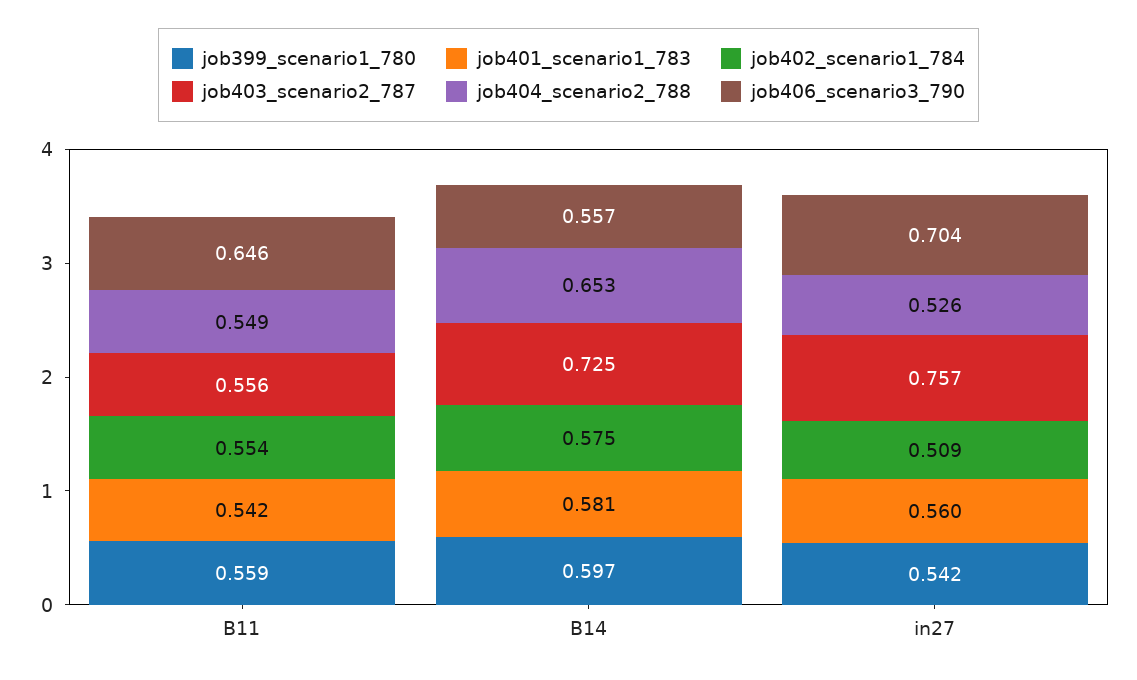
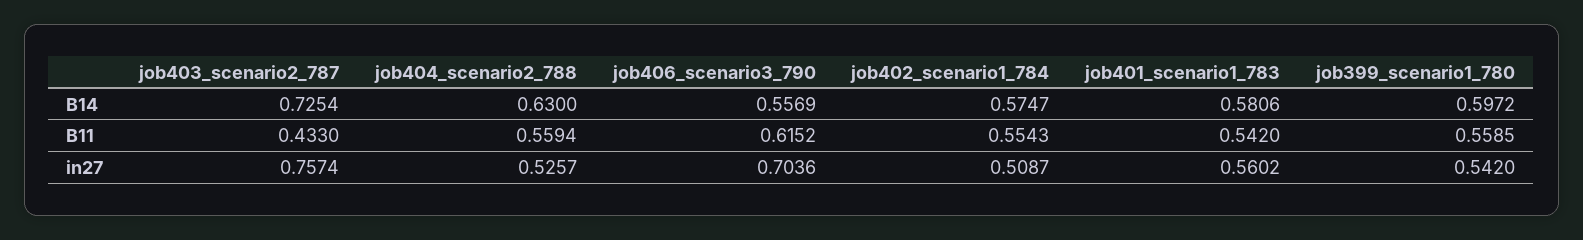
  {
    "job399_scenario1_780": {
      "B11": 0.5585,
      "B14": 0.5972,
      "in27": 0.542
    },
    "job401_scenario1_783": {
      "B11": 0.542,
      "B14": 0.5806,
      "in27": 0.5602
    },
    "job402_scenario1_784": {
      "B11": 0.5543,
      "B14": 0.5747,
      "in27": 0.5087
    },
    "job403_scenario2_787": {
-     "B11": 0.556,
+     "B11": 0.433,
      "B14": 0.7254,
      "in27": 0.7574
    },
    "job404_scenario2_788": {
-     "B11": 0.549,
+     "B11": 0.5594,
-     "B14": 0.653,
+     "B14": 0.63,
      "in27": 0.5257
    },
    "job406_scenario3_790": {
-     "B11": 0.646,
+     "B11": 0.6152,
      "B14": 0.5569,
      "in27": 0.7036
    }
  }

